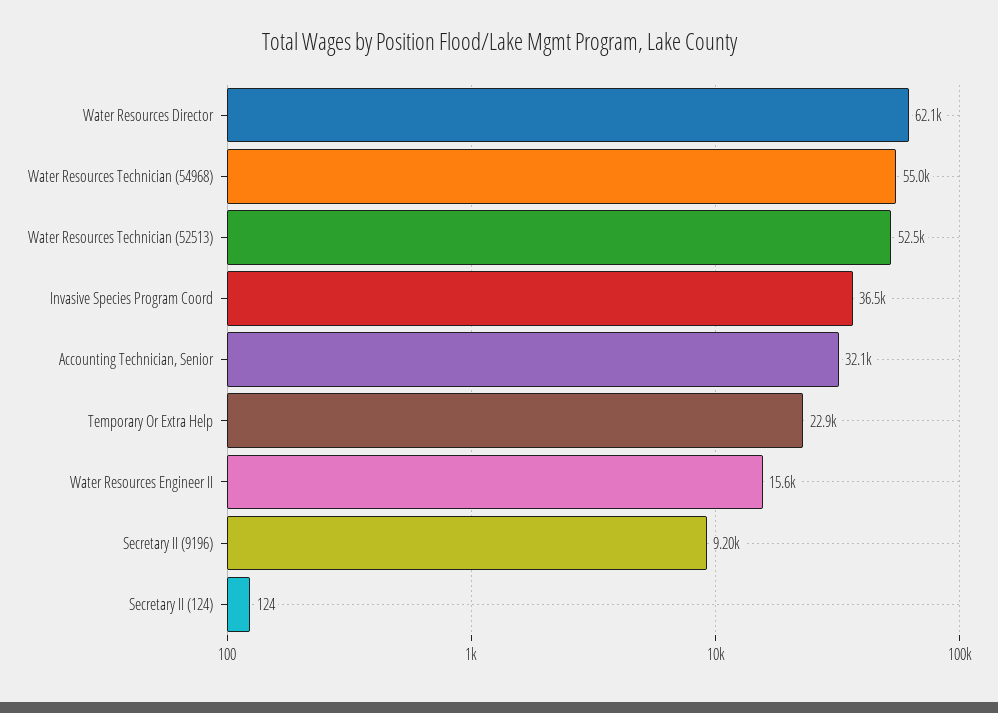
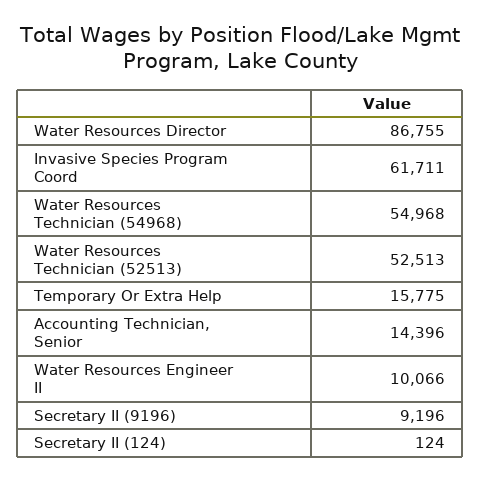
  {
-   "Water Resources Director": 62100,
+   "Water Resources Director": 86755,
    "Water Resources Technician (54968)": 54968,
    "Water Resources Technician (52513)": 52513,
-   "Invasive Species Program Coord": 36500,
+   "Invasive Species Program Coord": 61711,
-   "Accounting Technician, Senior": 32100,
+   "Accounting Technician, Senior": 14396,
-   "Temporary Or Extra Help": 22900,
+   "Temporary Or Extra Help": 15775,
-   "Water Resources Engineer II": 15600,
+   "Water Resources Engineer II": 10066,
    "Secretary II (9196)": 9196,
    "Secretary II (124)": 124
  }

